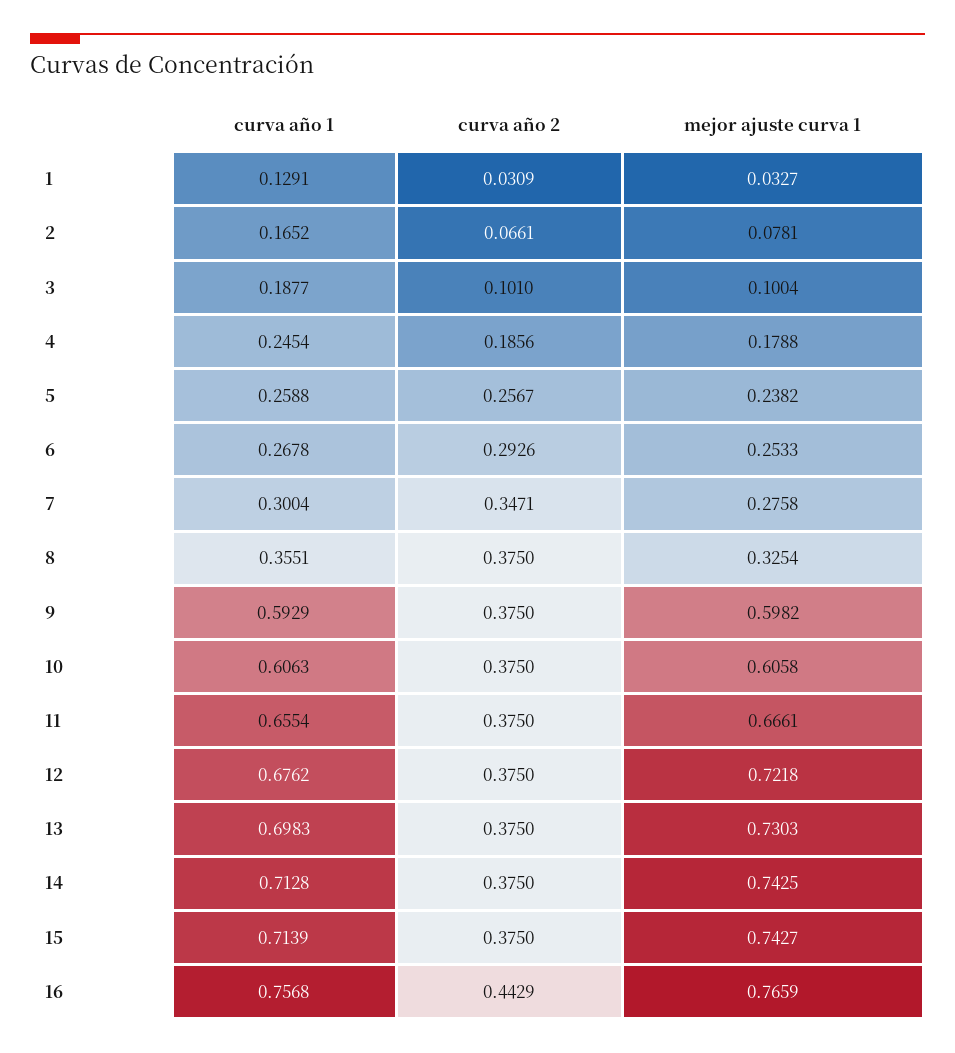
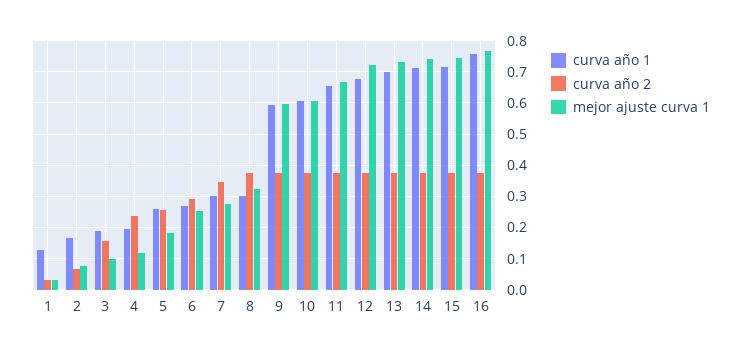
  {
    "curva año 1": {
      "1": 0.1291,
      "2": 0.1652,
      "3": 0.1877,
-     "4": 0.2454,
+     "4": 0.2,
      "5": 0.2588,
      "6": 0.2678,
      "7": 0.3004,
-     "8": 0.3551,
+     "8": 0.3,
      "9": 0.5929,
      "10": 0.6063,
      "11": 0.6554,
      "12": 0.6762,
      "13": 0.6983,
      "14": 0.7128,
      "15": 0.7139,
      "16": 0.7568
    },
    "curva año 2": {
      "1": 0.0309,
      "2": 0.0661,
-     "3": 0.101,
+     "3": 0.16,
-     "4": 0.1856,
+     "4": 0.24,
      "5": 0.2567,
      "6": 0.2926,
      "7": 0.3471,
      "8": 0.375,
      "9": 0.375,
      "10": 0.375,
      "11": 0.375,
      "12": 0.375,
      "13": 0.375,
      "14": 0.375,
      "15": 0.375,
-     "16": 0.4429
+     "16": 0.38
    },
    "mejor ajuste curva 1": {
      "1": 0.0327,
      "2": 0.0781,
      "3": 0.1004,
-     "4": 0.1788,
+     "4": 0.12,
-     "5": 0.2382,
+     "5": 0.18,
      "6": 0.2533,
      "7": 0.2758,
      "8": 0.3254,
      "9": 0.5982,
      "10": 0.6058,
      "11": 0.6661,
      "12": 0.7218,
      "13": 0.7303,
      "14": 0.7425,
      "15": 0.7427,
      "16": 0.7659
    }
  }

